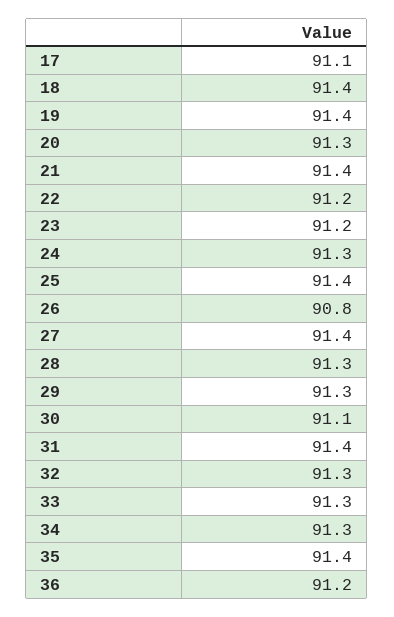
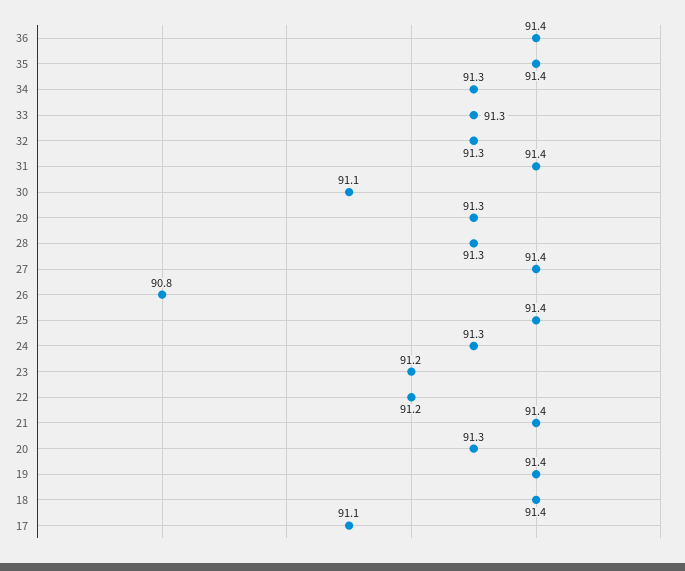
  {
    "17": 91.1,
    "18": 91.4,
    "19": 91.4,
    "20": 91.3,
    "21": 91.4,
    "22": 91.2,
    "23": 91.2,
    "24": 91.3,
    "25": 91.4,
    "26": 90.8,
    "27": 91.4,
    "28": 91.3,
    "29": 91.3,
    "30": 91.1,
    "31": 91.4,
    "32": 91.3,
    "33": 91.3,
    "34": 91.3,
    "35": 91.4,
-   "36": 91.2
+   "36": 91.4
  }

